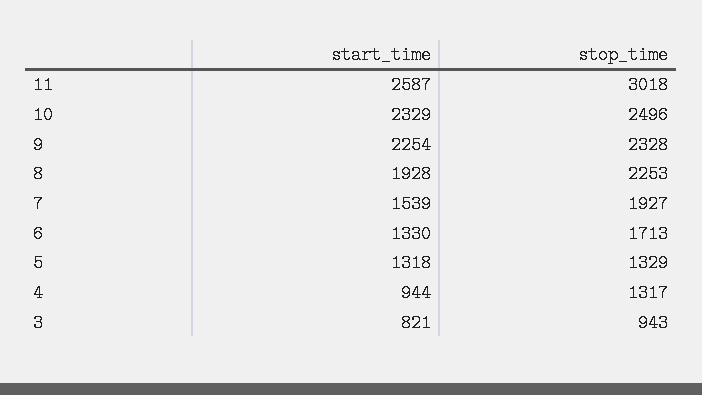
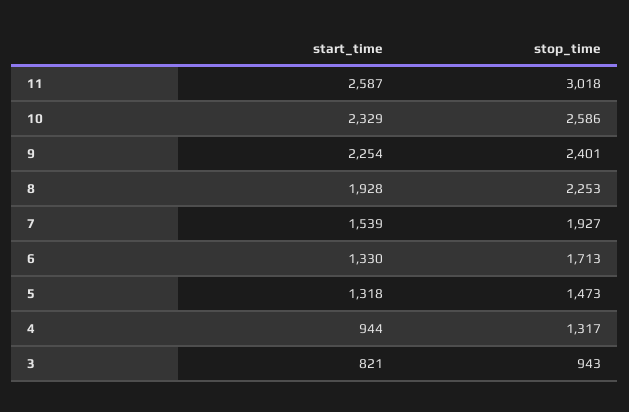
  {
    "start_time": {
      "11": 2587,
      "10": 2329,
      "9": 2254,
      "8": 1928,
      "7": 1539,
      "6": 1330,
      "5": 1318,
      "4": 944,
      "3": 821
    },
    "stop_time": {
      "11": 3018,
-     "10": 2496,
+     "10": 2586,
-     "9": 2328,
+     "9": 2401,
      "8": 2253,
      "7": 1927,
      "6": 1713,
-     "5": 1329,
+     "5": 1473,
      "4": 1317,
      "3": 943
    }
  }

